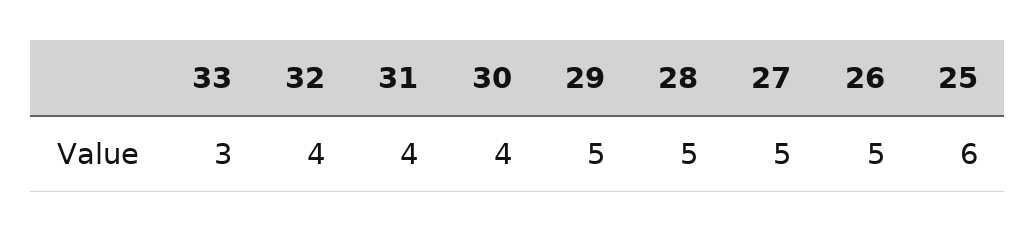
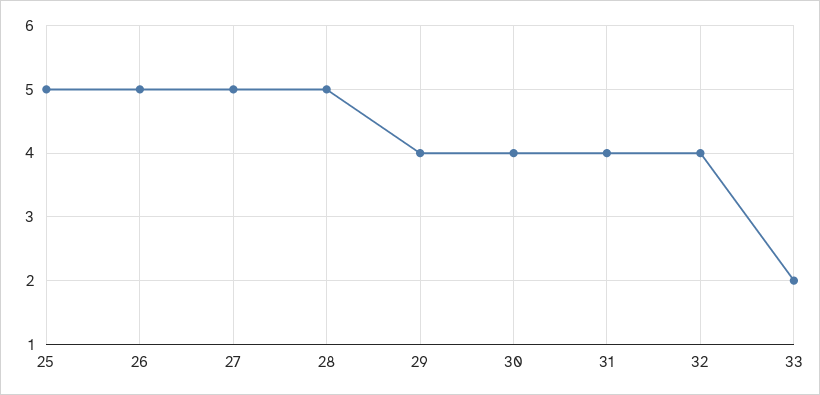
  {
-   "33": 3,
+   "33": 2,
    "32": 4,
    "31": 4,
    "30": 4,
-   "29": 5,
+   "29": 4,
    "28": 5,
    "27": 5,
    "26": 5,
-   "25": 6
+   "25": 5
  }

